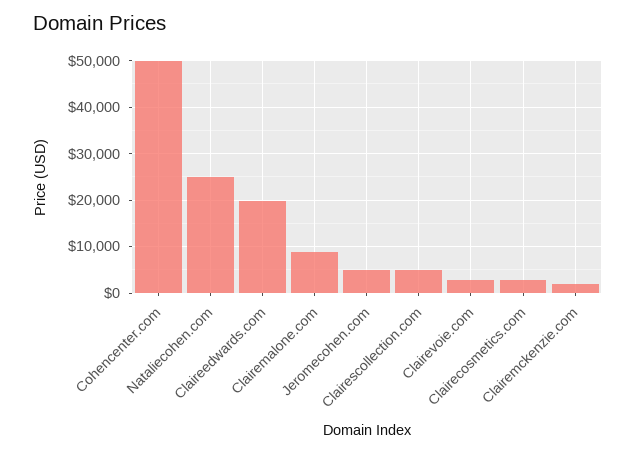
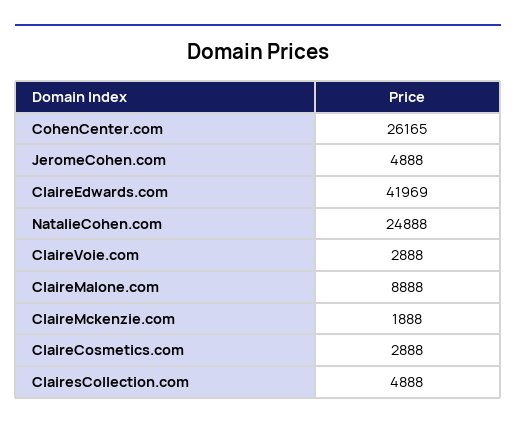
  {
-   "Cohencenter.com": 50000,
+   "Cohencenter.com": 26165,
    "Nataliecohen.com": 24888,
-   "Claireedwards.com": 20000,
+   "Claireedwards.com": 41969,
    "Clairemalone.com": 8888,
    "Jeromecohen.com": 4888,
    "Clairescollection.com": 4888,
    "Clairevoie.com": 2888,
    "Clairecosmetics.com": 2888,
    "Clairemckenzie.com": 1888
  }

